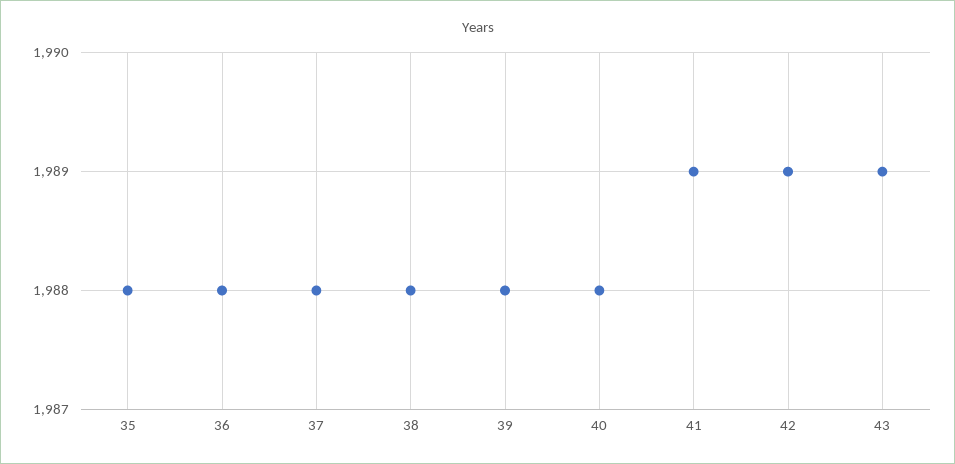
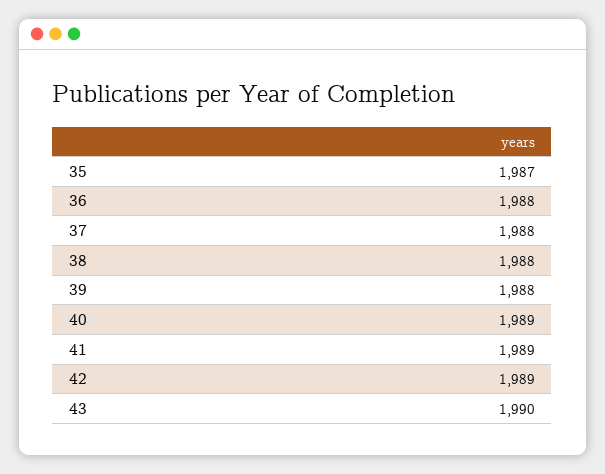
  {
-   "35": 1988,
+   "35": 1987,
    "36": 1988,
    "37": 1988,
    "38": 1988,
    "39": 1988,
-   "40": 1988,
+   "40": 1989,
    "41": 1989,
    "42": 1989,
-   "43": 1989
+   "43": 1990
  }

